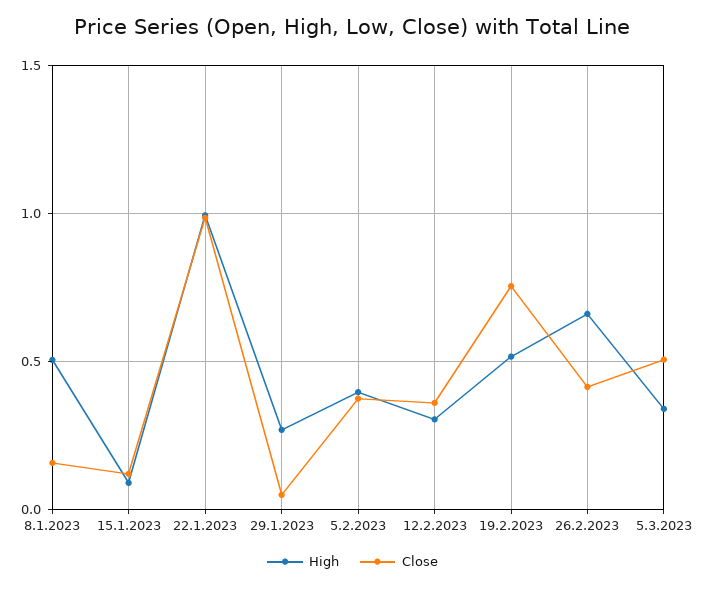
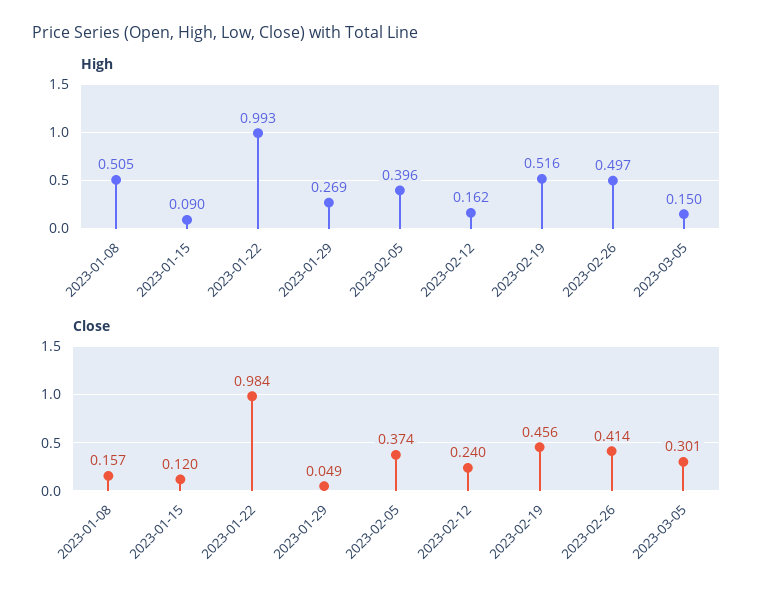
  {
    "High": {
      "8.1.2023": 0.505,
      "15.1.2023": 0.09,
      "22.1.2023": 0.993,
      "29.1.2023": 0.269,
      "5.2.2023": 0.396,
-     "12.2.2023": 0.3,
+     "12.2.2023": 0.162,
      "19.2.2023": 0.516,
-     "26.2.2023": 0.65,
+     "26.2.2023": 0.497,
-     "5.3.2023": 0.35
+     "5.3.2023": 0.15
    },
    "Close": {
      "8.1.2023": 0.157,
      "15.1.2023": 0.12,
      "22.1.2023": 0.984,
      "29.1.2023": 0.049,
      "5.2.2023": 0.374,
-     "12.2.2023": 0.35,
+     "12.2.2023": 0.24,
-     "19.2.2023": 0.75,
+     "19.2.2023": 0.456,
      "26.2.2023": 0.414,
-     "5.3.2023": 0.5
+     "5.3.2023": 0.301
    }
  }

